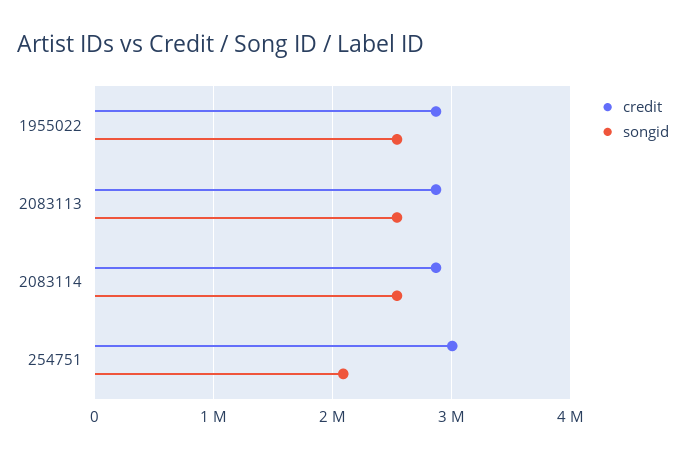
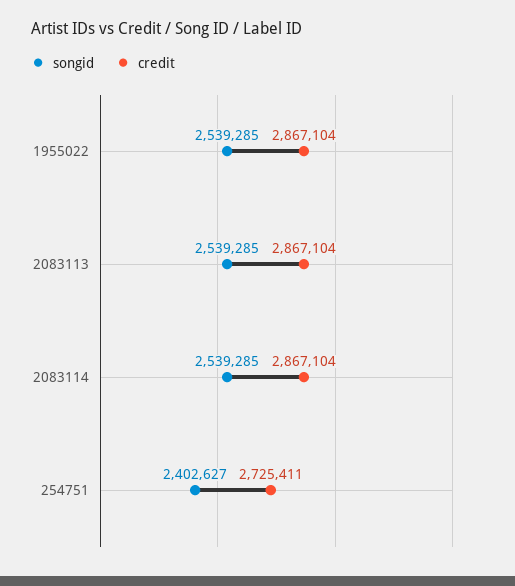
  {
    "credit": {
      "1955022": 2867104,
      "2083113": 2867104,
      "2083114": 2867104,
-     "254751": 3000000
+     "254751": 2725411
    },
    "songid": {
      "1955022": 2539285,
      "2083113": 2539285,
      "2083114": 2539285,
-     "254751": 2100000
+     "254751": 2402627
    }
  }

